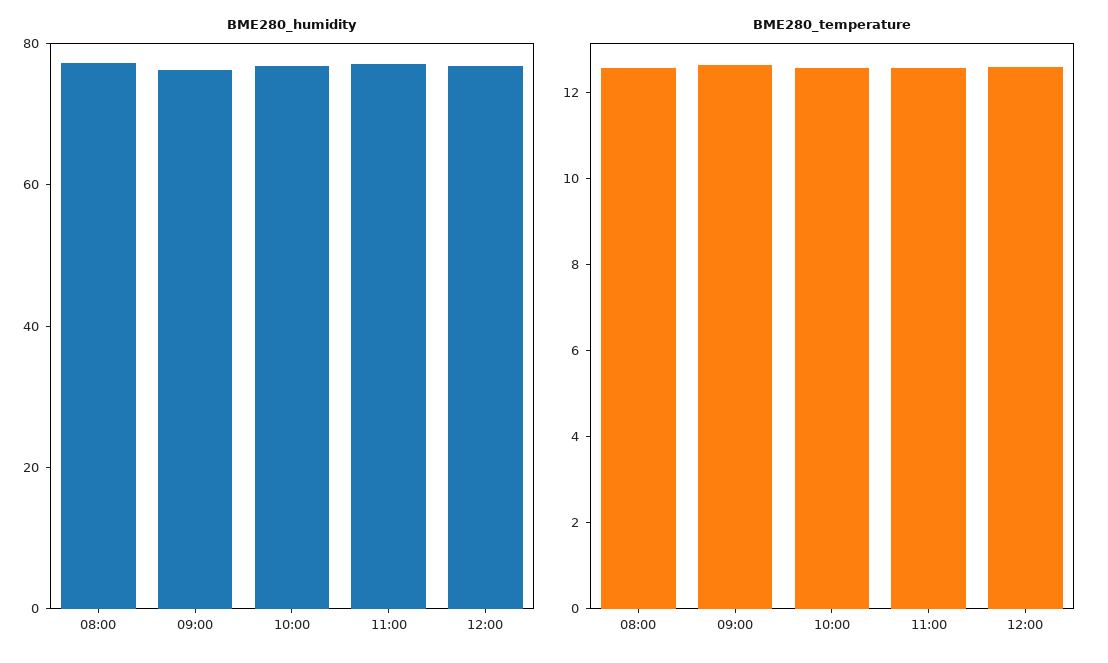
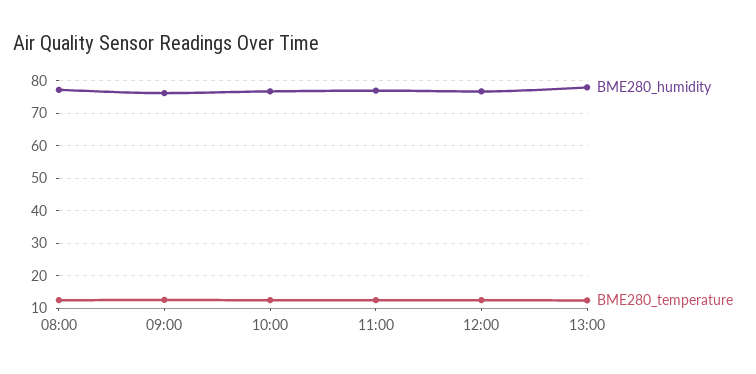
  {
    "BME280_humidity": {
      "08:00": 78,
      "09:00": 76,
      "10:00": 76,
      "11:00": 78,
-     "12:00": 76
+     "12:00": 76,
+     "13:00": 78
    },
    "BME280_temperature": {
      "08:00": 12.5,
      "09:00": 12.5,
      "10:00": 12.5,
      "11:00": 12.5,
-     "12:00": 12.5
+     "12:00": 12.5,
+     "13:00": 12
    }
  }

